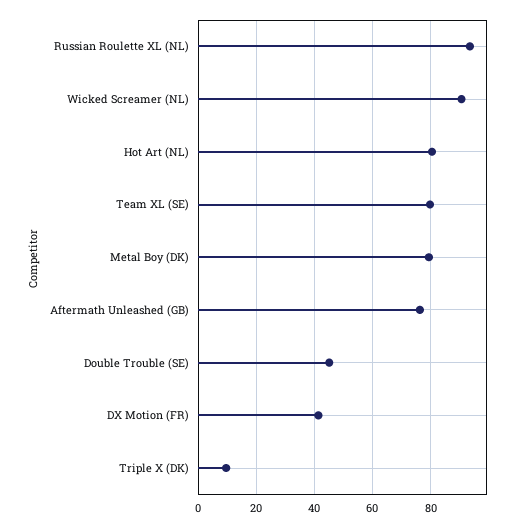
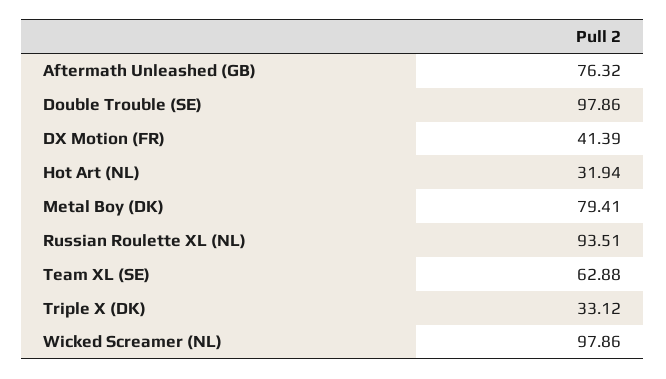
  {
    "Russian Roulette XL (NL)": 93.51,
-   "Wicked Screamer (NL)": 90,
+   "Wicked Screamer (NL)": 97.86,
-   "Hot Art (NL)": 80,
+   "Hot Art (NL)": 31.94,
-   "Team XL (SE)": 80,
+   "Team XL (SE)": 62.88,
    "Metal Boy (DK)": 79.41,
    "Aftermath Unleashed (GB)": 76.32,
-   "Double Trouble (SE)": 45,
+   "Double Trouble (SE)": 97.86,
    "DX Motion (FR)": 41.39,
-   "Triple X (DK)": 10
+   "Triple X (DK)": 33.12
  }

